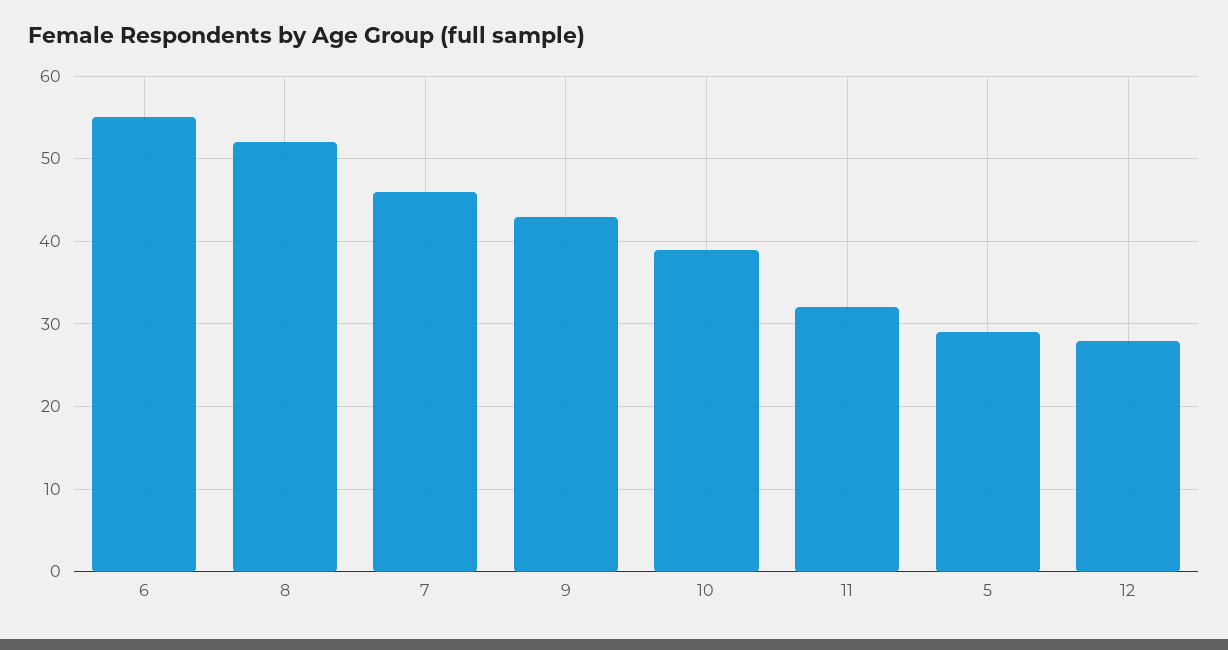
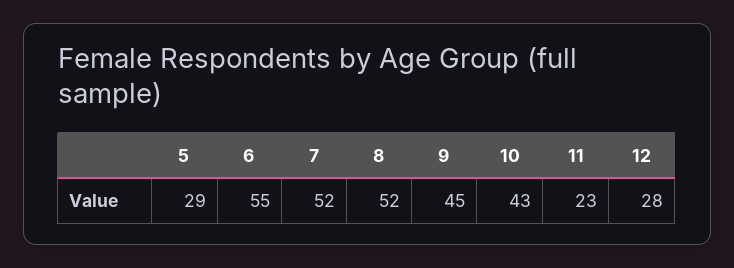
  {
    "6": 55,
    "8": 52,
-   "7": 46,
+   "7": 52,
-   "9": 43,
+   "9": 45,
-   "10": 39,
+   "10": 43,
-   "11": 32,
+   "11": 23,
    "5": 29,
    "12": 28
  }

